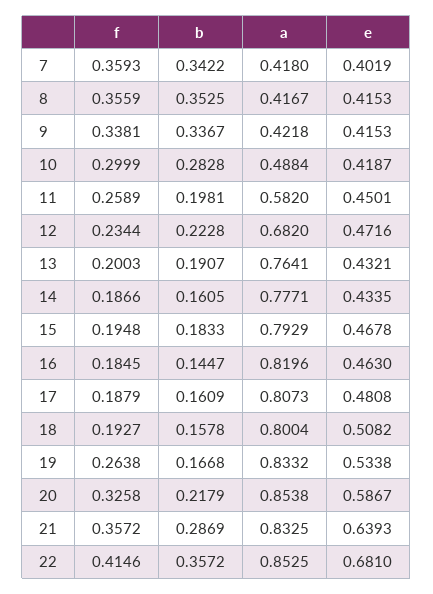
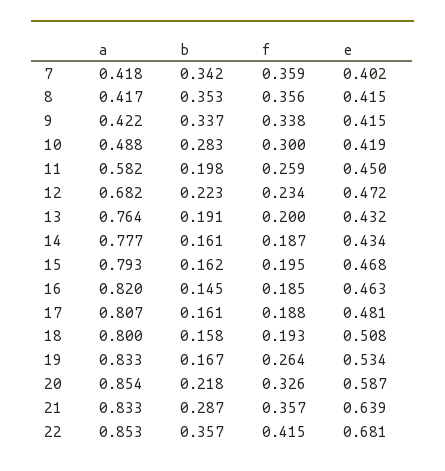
  {
    "f": {
      "7": 0.3593,
      "8": 0.3559,
      "9": 0.3381,
      "10": 0.2999,
      "11": 0.2589,
      "12": 0.2344,
      "13": 0.2003,
      "14": 0.1866,
      "15": 0.1948,
      "16": 0.1845,
      "17": 0.1879,
      "18": 0.1927,
      "19": 0.2638,
      "20": 0.3258,
      "21": 0.3572,
      "22": 0.4146
    },
    "b": {
      "7": 0.3422,
      "8": 0.3525,
      "9": 0.3367,
      "10": 0.2828,
      "11": 0.1981,
      "12": 0.2228,
      "13": 0.1907,
      "14": 0.1605,
-     "15": 0.1833,
+     "15": 0.162,
      "16": 0.1447,
      "17": 0.1609,
      "18": 0.1578,
      "19": 0.1668,
      "20": 0.2179,
      "21": 0.2869,
      "22": 0.3572
    },
    "a": {
      "7": 0.418,
      "8": 0.4167,
      "9": 0.4218,
      "10": 0.4884,
      "11": 0.582,
      "12": 0.682,
      "13": 0.7641,
      "14": 0.7771,
      "15": 0.7929,
      "16": 0.8196,
      "17": 0.8073,
      "18": 0.8004,
      "19": 0.8332,
      "20": 0.8538,
      "21": 0.8325,
      "22": 0.8525
    },
    "e": {
      "7": 0.4019,
      "8": 0.4153,
      "9": 0.4153,
      "10": 0.4187,
      "11": 0.4501,
      "12": 0.4716,
      "13": 0.4321,
      "14": 0.4335,
      "15": 0.4678,
      "16": 0.463,
      "17": 0.4808,
      "18": 0.5082,
      "19": 0.5338,
      "20": 0.5867,
      "21": 0.6393,
      "22": 0.681
    }
  }

